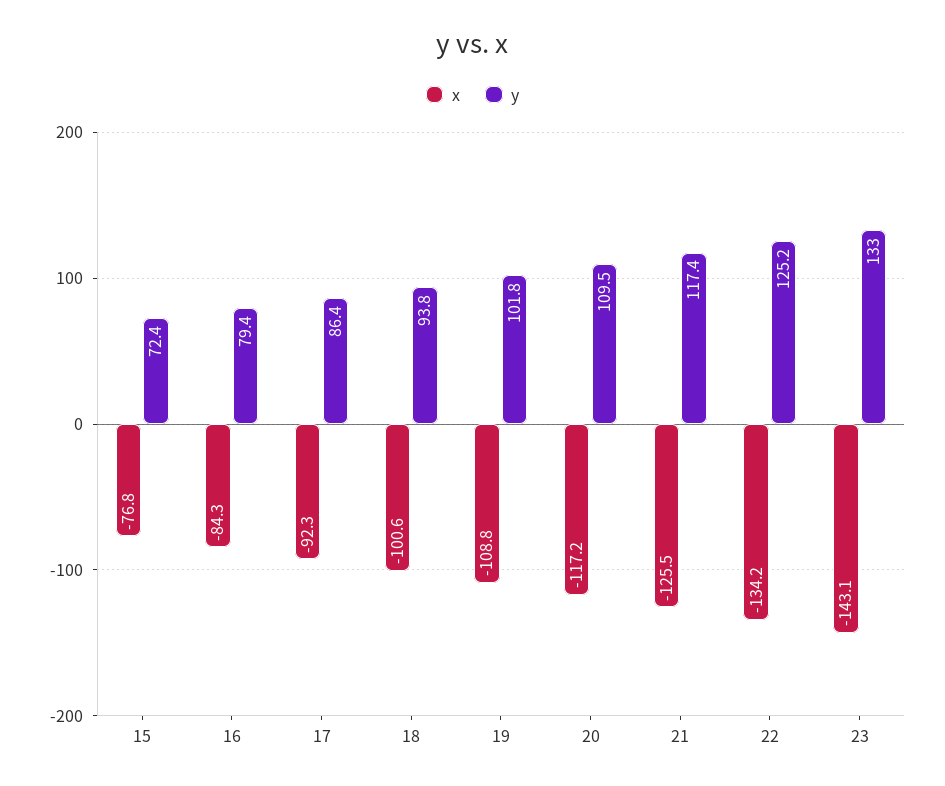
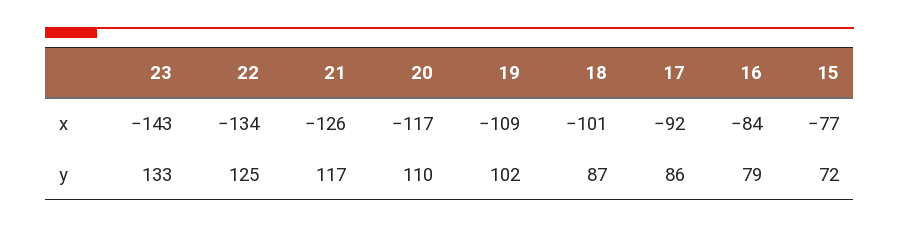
  {
    "x": {
      "15": -76.8,
      "16": -84.3,
      "17": -92.3,
      "18": -100.6,
      "19": -108.8,
      "20": -117.2,
      "21": -125.5,
      "22": -134.2,
      "23": -143.1
    },
    "y": {
      "15": 72.4,
      "16": 79.4,
      "17": 86.4,
-     "18": 93.8,
+     "18": 87,
      "19": 101.8,
      "20": 109.5,
      "21": 117.4,
      "22": 125.2,
      "23": 133
    }
  }

